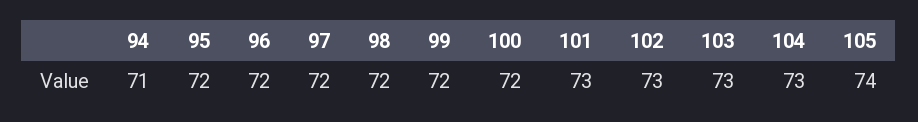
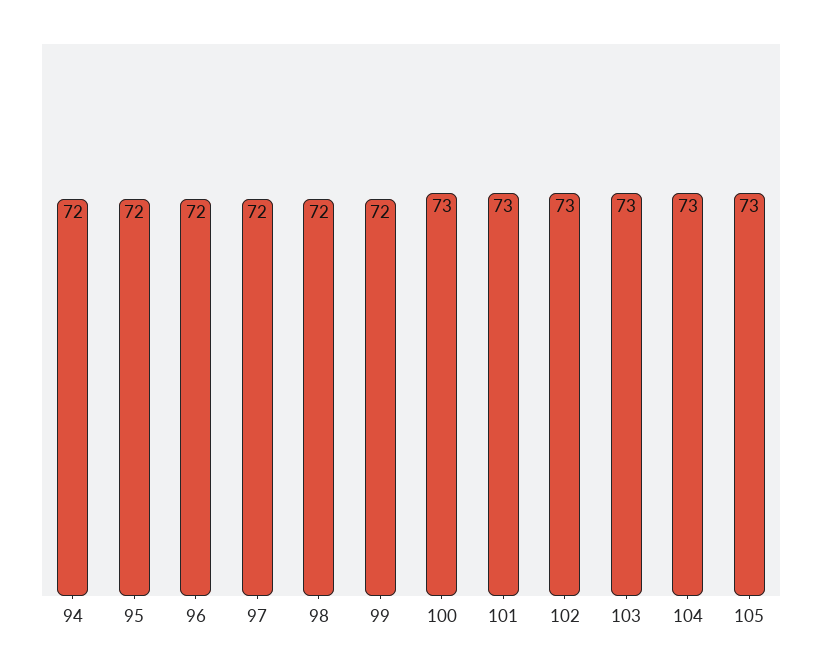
  {
-   "94": 71,
+   "94": 72,
    "95": 72,
    "96": 72,
    "97": 72,
    "98": 72,
    "99": 72,
-   "100": 72,
+   "100": 73,
    "101": 73,
    "102": 73,
    "103": 73,
    "104": 73,
-   "105": 74
+   "105": 73
  }

